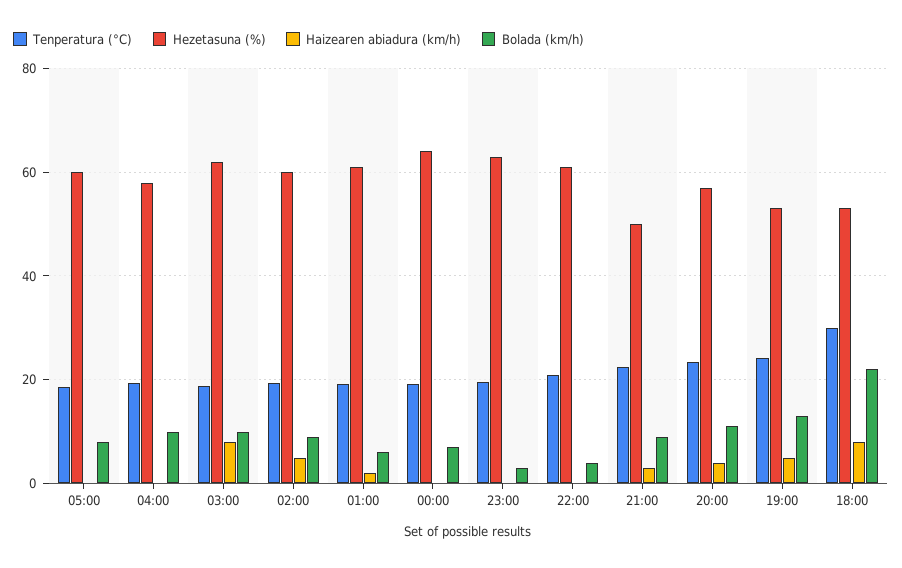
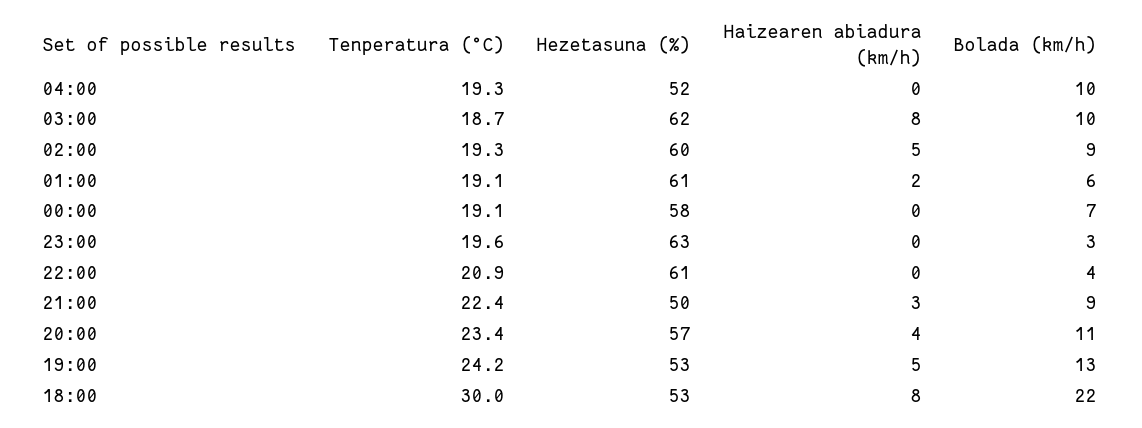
  {
    "Tenperatura (°C)": {
-     "05:00": 18,
      "04:00": 19.3,
      "03:00": 18.7,
      "02:00": 19.3,
      "01:00": 19.1,
      "00:00": 19.1,
      "23:00": 19.6,
      "22:00": 20.9,
      "21:00": 22.4,
      "20:00": 23.4,
      "19:00": 24.2,
      "18:00": 30
    },
    "Hezetasuna (%)": {
-     "05:00": 60,
-     "04:00": 58,
+     "04:00": 52,
      "03:00": 62,
      "02:00": 60,
      "01:00": 61,
-     "00:00": 64,
+     "00:00": 58,
      "23:00": 63,
      "22:00": 61,
      "21:00": 50,
      "20:00": 57,
      "19:00": 53,
      "18:00": 53
    },
    "Haizearen abiadura (km/h)": {
-     "05:00": 0,
      "04:00": 0,
      "03:00": 8,
      "02:00": 5,
      "01:00": 2,
      "00:00": 0,
      "23:00": 0,
      "22:00": 0,
      "21:00": 3,
      "20:00": 4,
      "19:00": 5,
      "18:00": 8
    },
    "Bolada (km/h)": {
-     "05:00": 8,
      "04:00": 10,
      "03:00": 10,
      "02:00": 9,
      "01:00": 6,
      "00:00": 7,
      "23:00": 3,
      "22:00": 4,
      "21:00": 9,
      "20:00": 11,
      "19:00": 13,
      "18:00": 22
    }
  }

